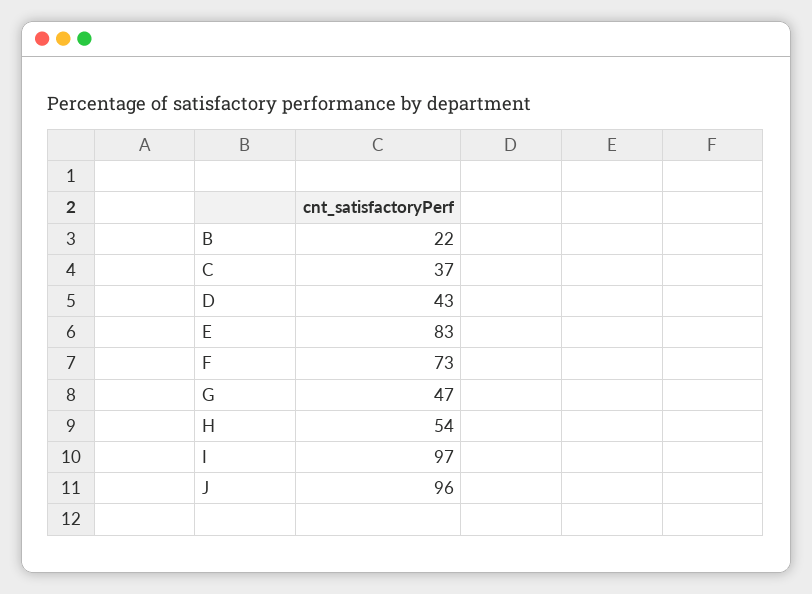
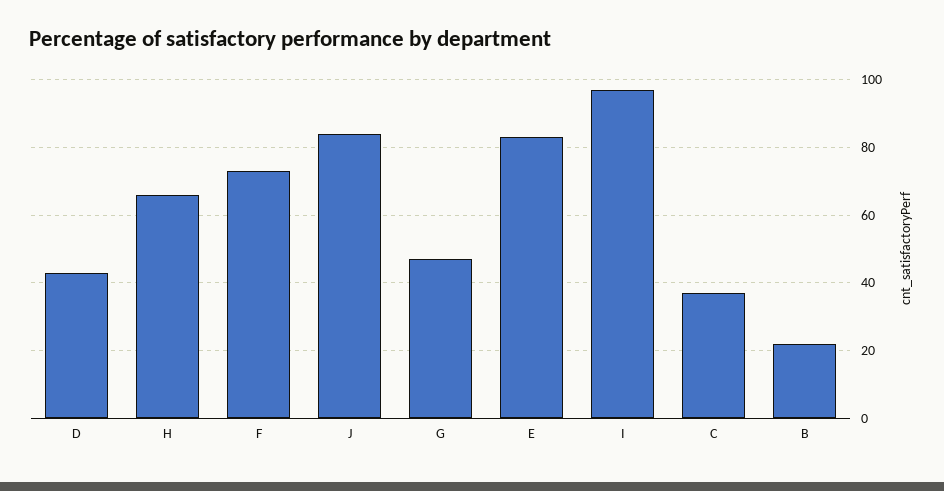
  {
    "B": 22,
    "C": 37,
    "D": 43,
    "E": 83,
    "F": 73,
    "G": 47,
-   "H": 54,
+   "H": 65,
    "I": 97,
-   "J": 96
+   "J": 85
  }

